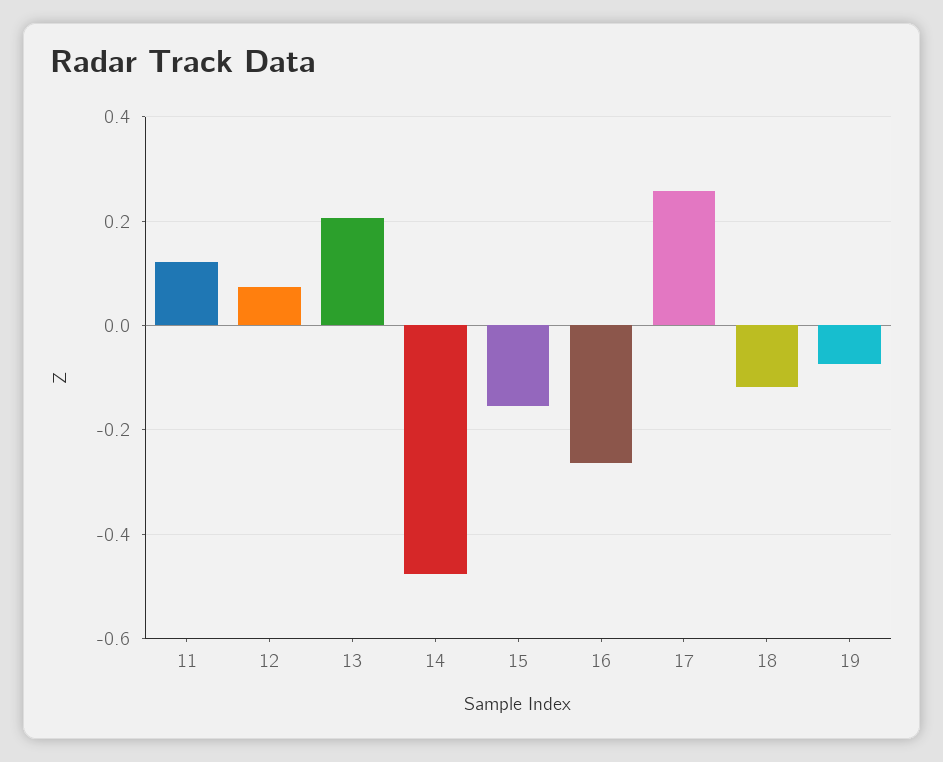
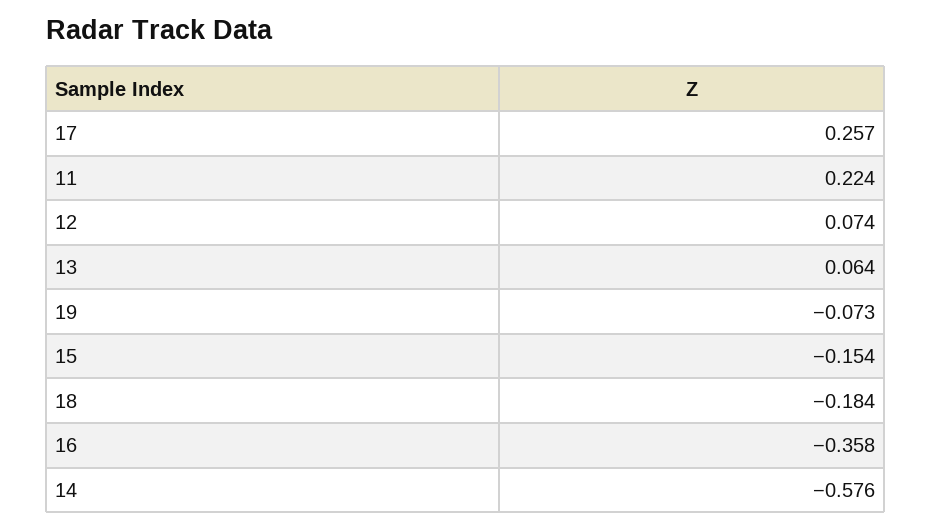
  {
-   "11": 0.12,
+   "11": 0.224,
    "12": 0.074,
-   "13": 0.2,
+   "13": 0.064,
-   "14": -0.48,
+   "14": -0.576,
    "15": -0.154,
-   "16": -0.26,
+   "16": -0.358,
    "17": 0.257,
-   "18": -0.12,
+   "18": -0.184,
    "19": -0.073
  }

